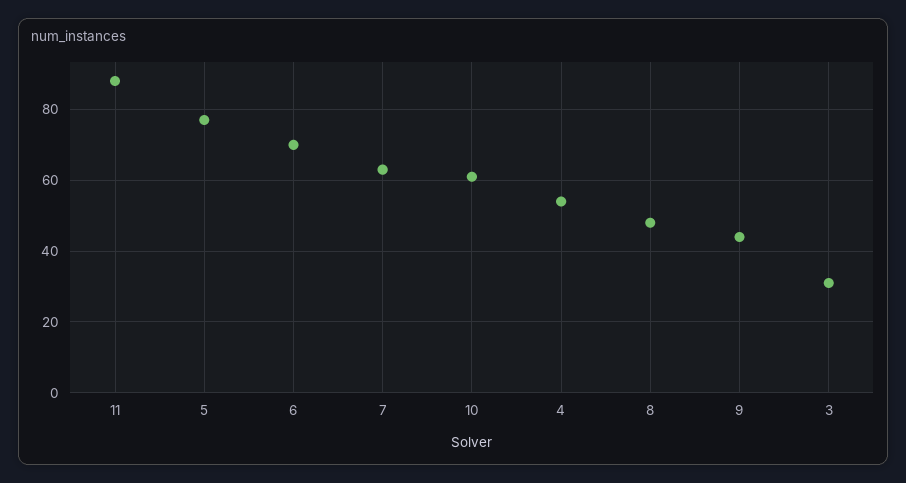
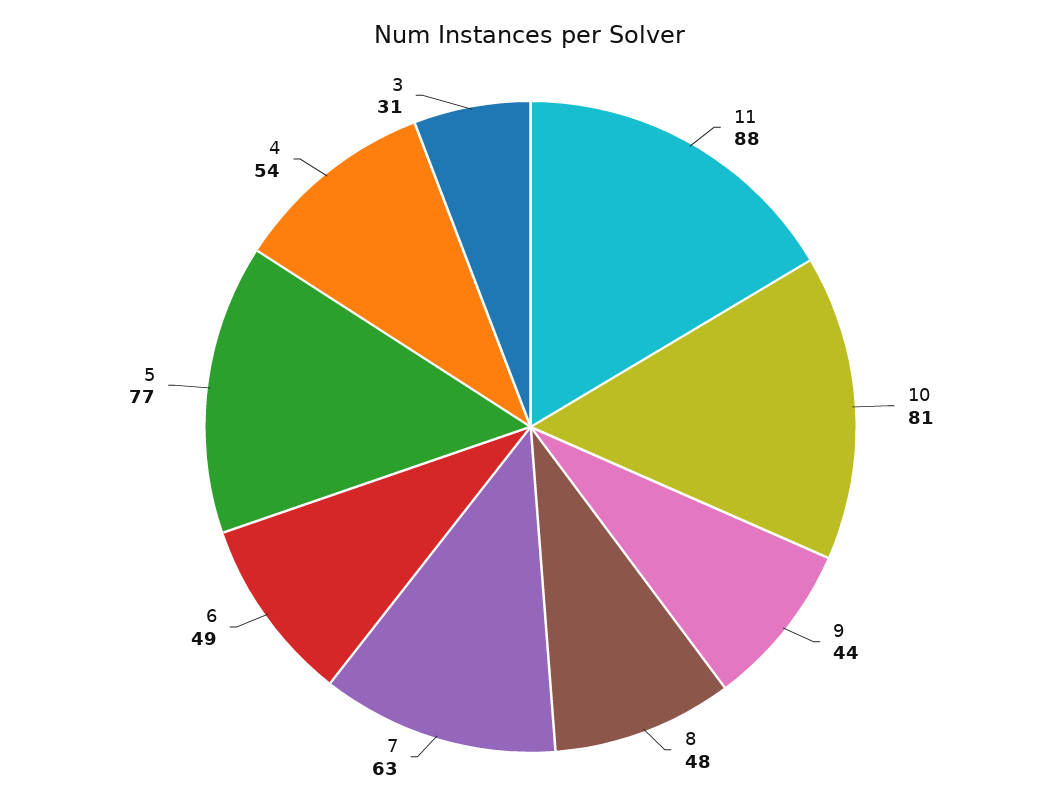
  {
    "11": 88,
    "5": 77,
-   "6": 70,
+   "6": 49,
    "7": 63,
-   "10": 60,
+   "10": 81,
    "4": 54,
    "8": 48,
    "9": 44,
    "3": 31
  }

